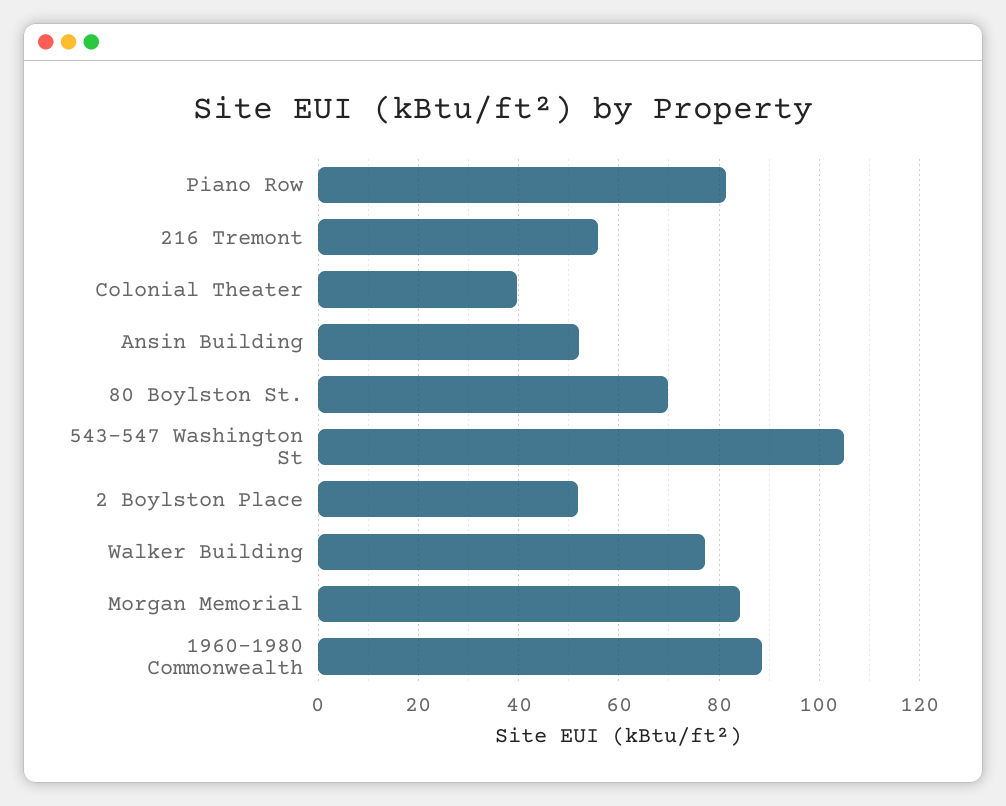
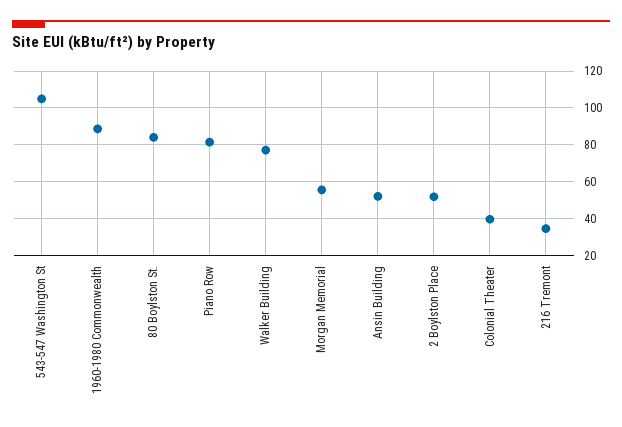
  {
    "Piano Row": 82,
-   "216 Tremont": 56,
+   "216 Tremont": 35,
    "Colonial Theater": 40,
    "Ansin Building": 52,
-   "80 Boylston St.": 70,
+   "80 Boylston St.": 85,
    "543-547 Washington St": 104,
    "2 Boylston Place": 52,
    "Walker Building": 78,
-   "Morgan Memorial": 84,
+   "Morgan Memorial": 55,
    "1960-1980 Commonwealth": 88
  }

